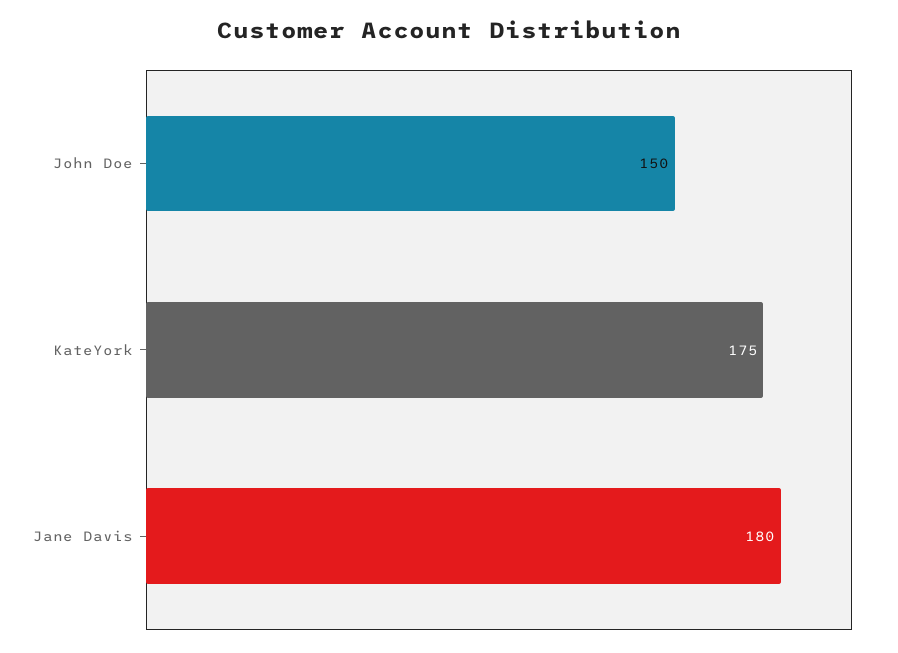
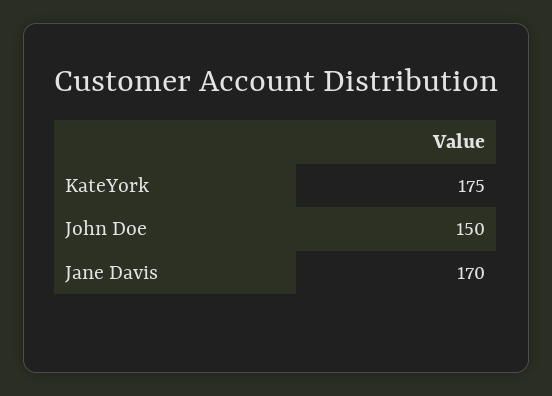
  {
    "John Doe": 150,
    "KateYork": 175,
-   "Jane Davis": 180
+   "Jane Davis": 170
  }

